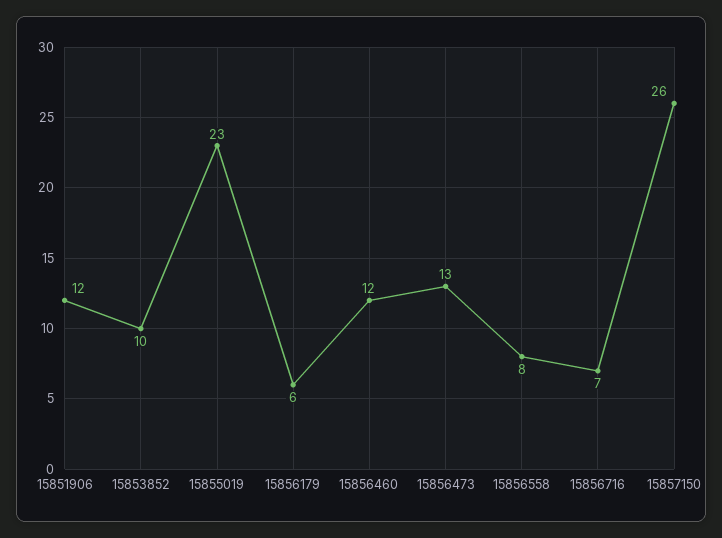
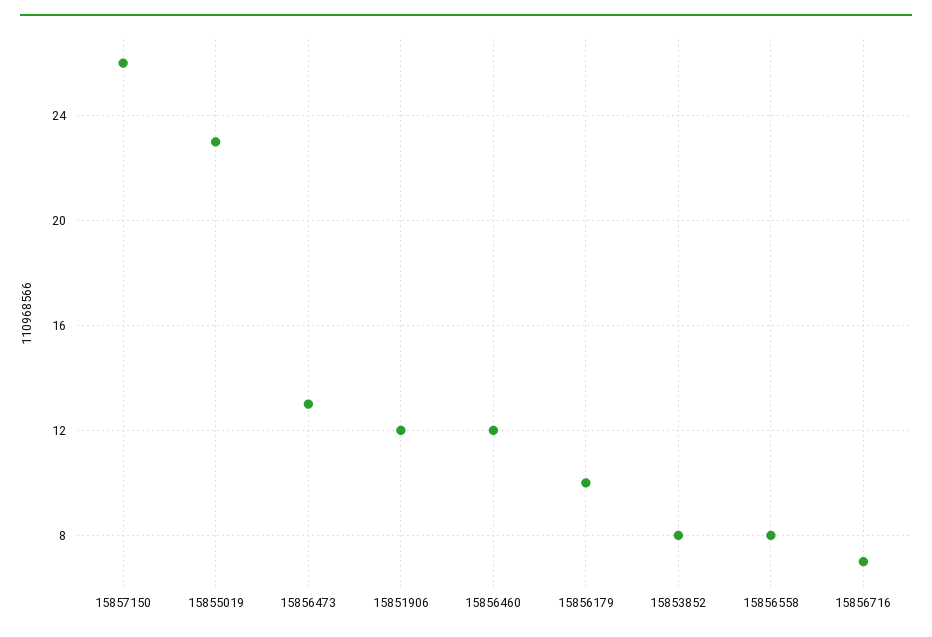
  {
    "15851906": 12,
-   "15853852": 10,
+   "15853852": 8,
    "15855019": 23,
-   "15856179": 6,
+   "15856179": 10,
    "15856460": 12,
    "15856473": 13,
    "15856558": 8,
    "15856716": 7,
    "15857150": 26
  }

